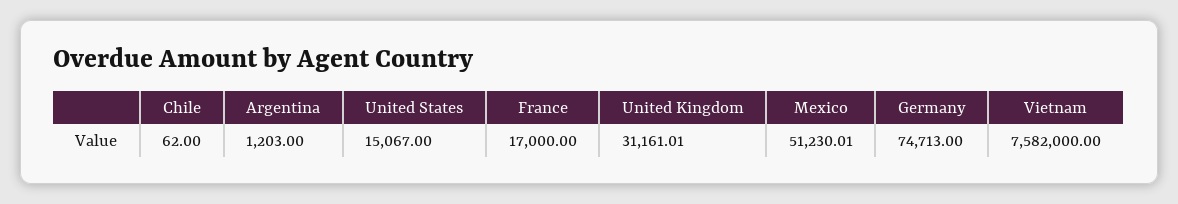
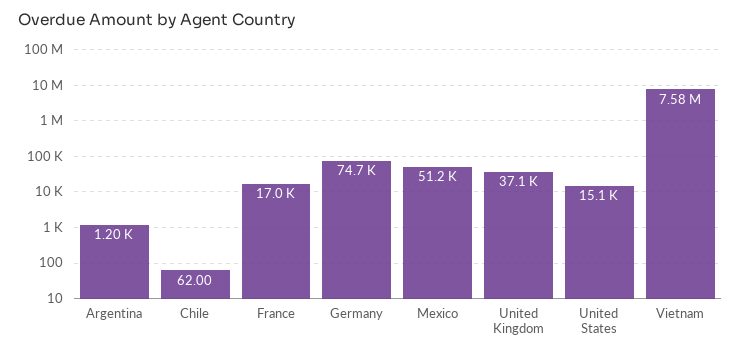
  {
    "Chile": 62,
    "Argentina": 1203,
    "United States": 15067,
    "France": 17000,
-   "United Kingdom": 31161.01,
+   "United Kingdom": 37100,
    "Mexico": 51230.01,
    "Germany": 74713,
    "Vietnam": 7582000
  }

